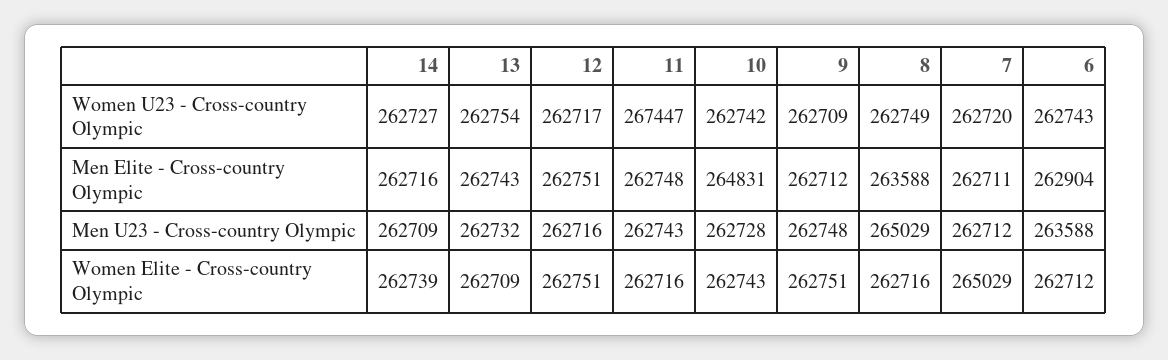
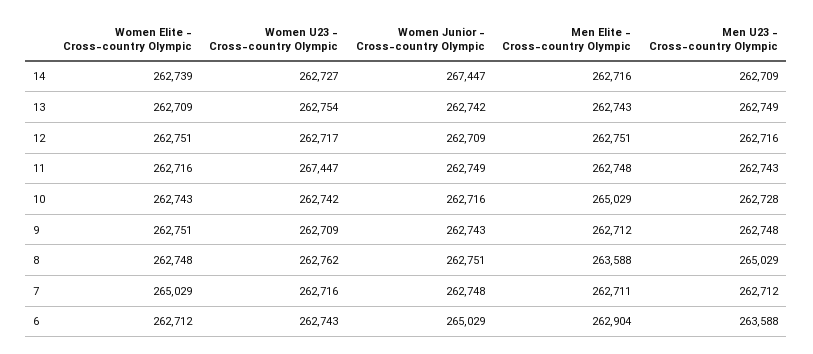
  {
    "14": {
      "Women U23 - Cross-country Olympic": 262727,
      "Men Elite - Cross-country Olympic": 262716,
      "Men U23 - Cross-country Olympic": 262709,
-     "Women Elite - Cross-country Olympic": 262739
+     "Women Elite - Cross-country Olympic": 262739,
+     "Women Junior - Cross-country Olympic": 267447
    },
    "13": {
      "Women U23 - Cross-country Olympic": 262754,
      "Men Elite - Cross-country Olympic": 262743,
-     "Men U23 - Cross-country Olympic": 262732,
+     "Men U23 - Cross-country Olympic": 262749,
-     "Women Elite - Cross-country Olympic": 262709
+     "Women Elite - Cross-country Olympic": 262709,
+     "Women Junior - Cross-country Olympic": 262742
    },
    "12": {
      "Women U23 - Cross-country Olympic": 262717,
      "Men Elite - Cross-country Olympic": 262751,
      "Men U23 - Cross-country Olympic": 262716,
-     "Women Elite - Cross-country Olympic": 262751
+     "Women Elite - Cross-country Olympic": 262751,
+     "Women Junior - Cross-country Olympic": 262709
    },
    "11": {
      "Women U23 - Cross-country Olympic": 267447,
      "Men Elite - Cross-country Olympic": 262748,
      "Men U23 - Cross-country Olympic": 262743,
-     "Women Elite - Cross-country Olympic": 262716
+     "Women Elite - Cross-country Olympic": 262716,
+     "Women Junior - Cross-country Olympic": 262749
    },
    "10": {
      "Women U23 - Cross-country Olympic": 262742,
-     "Men Elite - Cross-country Olympic": 264831,
+     "Men Elite - Cross-country Olympic": 265029,
      "Men U23 - Cross-country Olympic": 262728,
-     "Women Elite - Cross-country Olympic": 262743
+     "Women Elite - Cross-country Olympic": 262743,
+     "Women Junior - Cross-country Olympic": 262716
    },
    "9": {
      "Women U23 - Cross-country Olympic": 262709,
      "Men Elite - Cross-country Olympic": 262712,
      "Men U23 - Cross-country Olympic": 262748,
-     "Women Elite - Cross-country Olympic": 262751
+     "Women Elite - Cross-country Olympic": 262751,
+     "Women Junior - Cross-country Olympic": 262743
    },
    "8": {
-     "Women U23 - Cross-country Olympic": 262749,
+     "Women U23 - Cross-country Olympic": 262762,
      "Men Elite - Cross-country Olympic": 263588,
      "Men U23 - Cross-country Olympic": 265029,
-     "Women Elite - Cross-country Olympic": 262716
+     "Women Elite - Cross-country Olympic": 262748,
+     "Women Junior - Cross-country Olympic": 262751
    },
    "7": {
-     "Women U23 - Cross-country Olympic": 262720,
+     "Women U23 - Cross-country Olympic": 262716,
      "Men Elite - Cross-country Olympic": 262711,
      "Men U23 - Cross-country Olympic": 262712,
-     "Women Elite - Cross-country Olympic": 265029
+     "Women Elite - Cross-country Olympic": 265029,
+     "Women Junior - Cross-country Olympic": 262748
    },
    "6": {
      "Women U23 - Cross-country Olympic": 262743,
      "Men Elite - Cross-country Olympic": 262904,
      "Men U23 - Cross-country Olympic": 263588,
-     "Women Elite - Cross-country Olympic": 262712
+     "Women Elite - Cross-country Olympic": 262712,
+     "Women Junior - Cross-country Olympic": 265029
    }
  }

